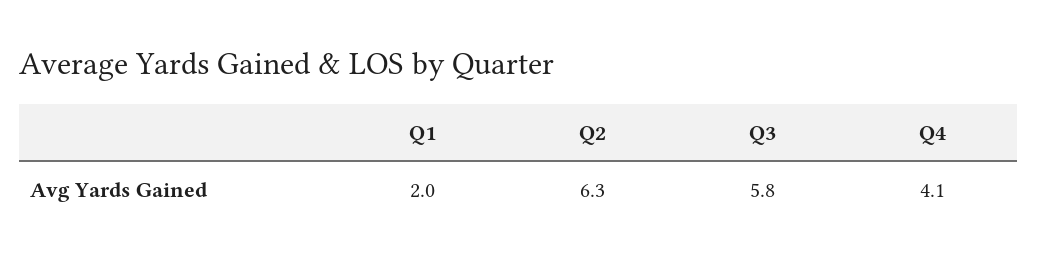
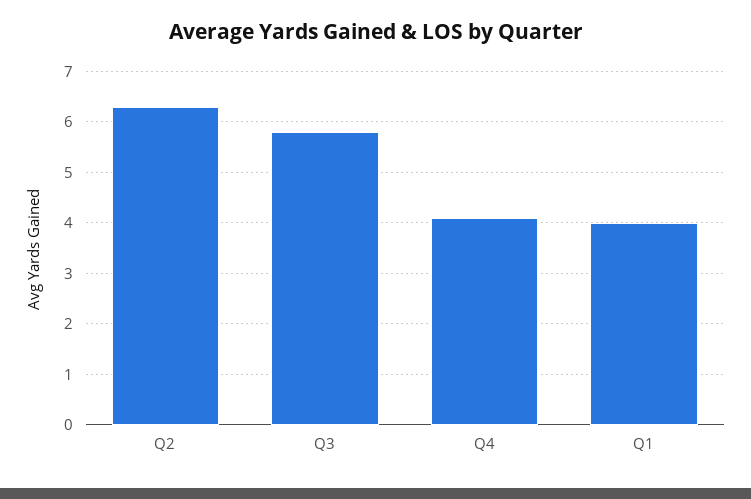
  {
-   "Q1": 2,
+   "Q1": 4,
    "Q2": 6.3,
    "Q3": 5.8,
    "Q4": 4.1
  }

